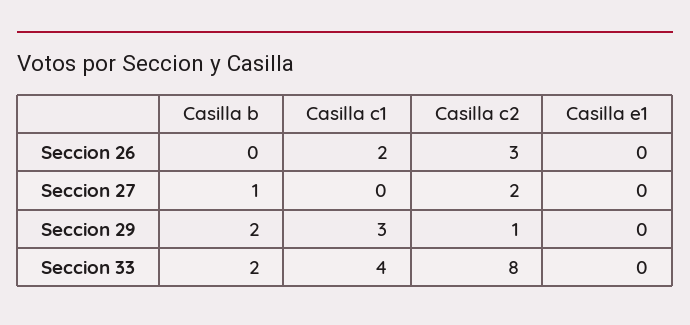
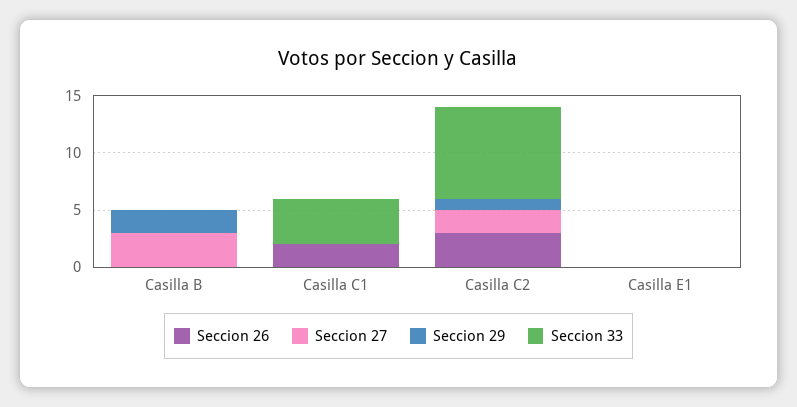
  {
    "Seccion 26": {
      "Casilla b": 0,
      "Casilla c1": 2,
      "Casilla c2": 3,
      "Casilla e1": 0
    },
    "Seccion 27": {
-     "Casilla b": 1,
+     "Casilla b": 3,
      "Casilla c1": 0,
      "Casilla c2": 2,
      "Casilla e1": 0
    },
    "Seccion 29": {
      "Casilla b": 2,
-     "Casilla c1": 3,
+     "Casilla c1": 0,
      "Casilla c2": 1,
      "Casilla e1": 0
    },
    "Seccion 33": {
-     "Casilla b": 2,
+     "Casilla b": 0,
      "Casilla c1": 4,
      "Casilla c2": 8,
      "Casilla e1": 0
    }
  }

